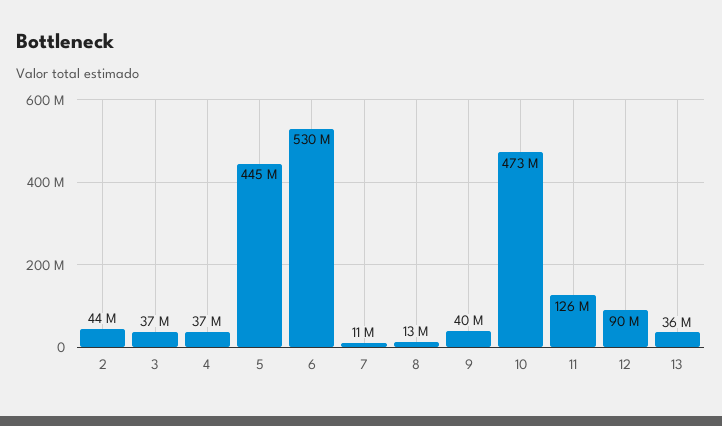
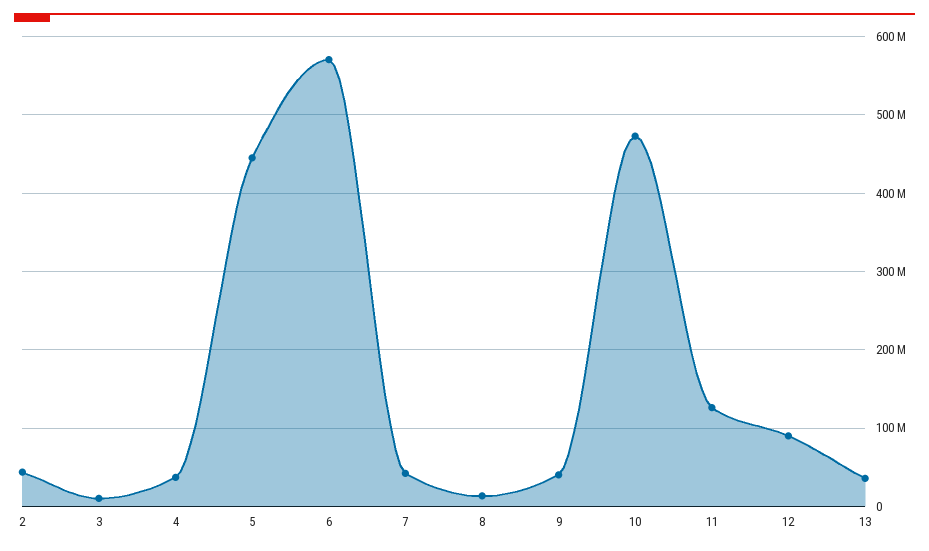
  {
    "2": 44000000,
-   "3": 37000000,
+   "3": 10000000,
    "4": 37000000,
    "5": 445000000,
-   "6": 530000000,
+   "6": 570000000,
-   "7": 11000000,
+   "7": 40000000,
    "8": 13000000,
    "9": 40000000,
    "10": 473000000,
    "11": 126000000,
    "12": 90000000,
    "13": 36000000
  }

